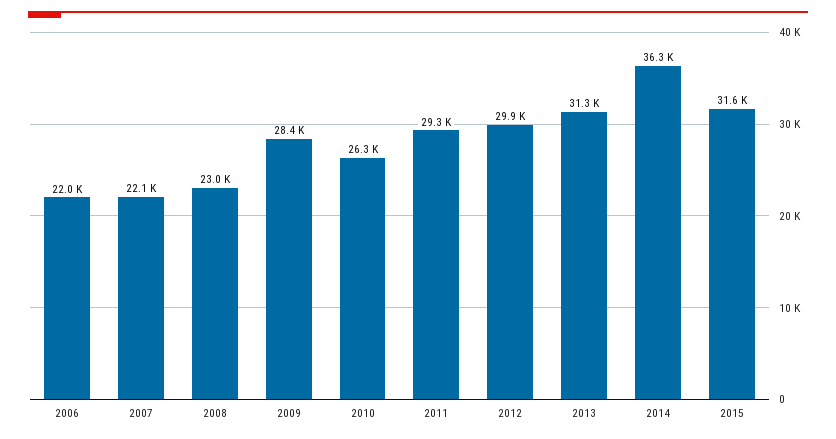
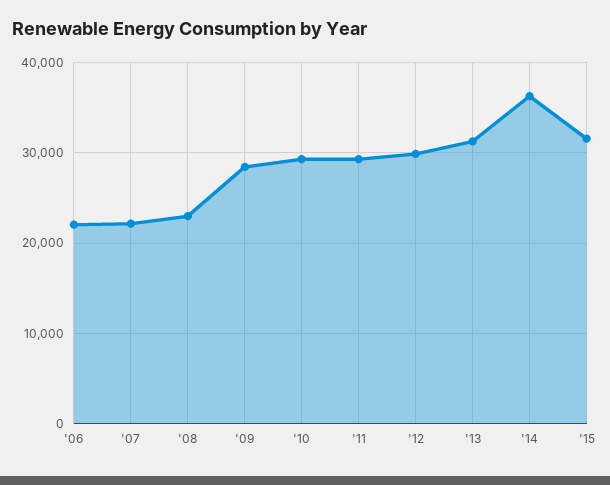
  {
    "2006": 22000,
    "2007": 22100,
    "2008": 23000,
    "2009": 28400,
-   "2010": 26300,
+   "2010": 29000,
    "2011": 29300,
    "2012": 29900,
    "2013": 31300,
    "2014": 36300,
    "2015": 31600
  }

